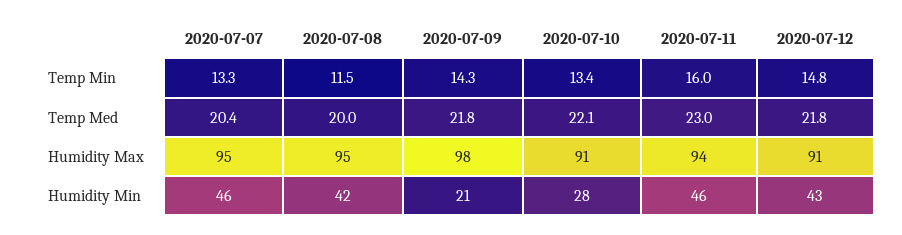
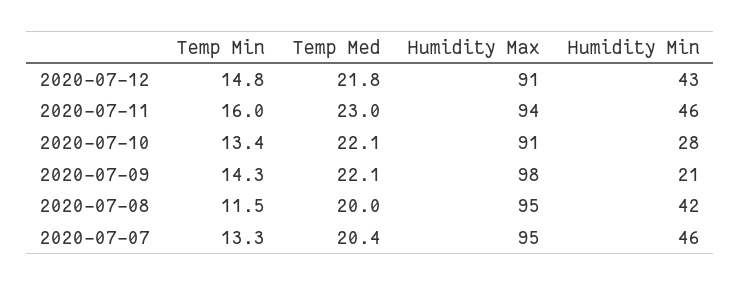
  {
    "2020-07-07": {
      "Temp Min": 13.3,
      "Temp Med": 20.4,
      "Humidity Max": 95,
      "Humidity Min": 46
    },
    "2020-07-08": {
      "Temp Min": 11.5,
      "Temp Med": 20,
      "Humidity Max": 95,
      "Humidity Min": 42
    },
    "2020-07-09": {
      "Temp Min": 14.3,
-     "Temp Med": 21.8,
+     "Temp Med": 22.1,
      "Humidity Max": 98,
      "Humidity Min": 21
    },
    "2020-07-10": {
      "Temp Min": 13.4,
      "Temp Med": 22.1,
      "Humidity Max": 91,
      "Humidity Min": 28
    },
    "2020-07-11": {
      "Temp Min": 16,
      "Temp Med": 23,
      "Humidity Max": 94,
      "Humidity Min": 46
    },
    "2020-07-12": {
      "Temp Min": 14.8,
      "Temp Med": 21.8,
      "Humidity Max": 91,
      "Humidity Min": 43
    }
  }

